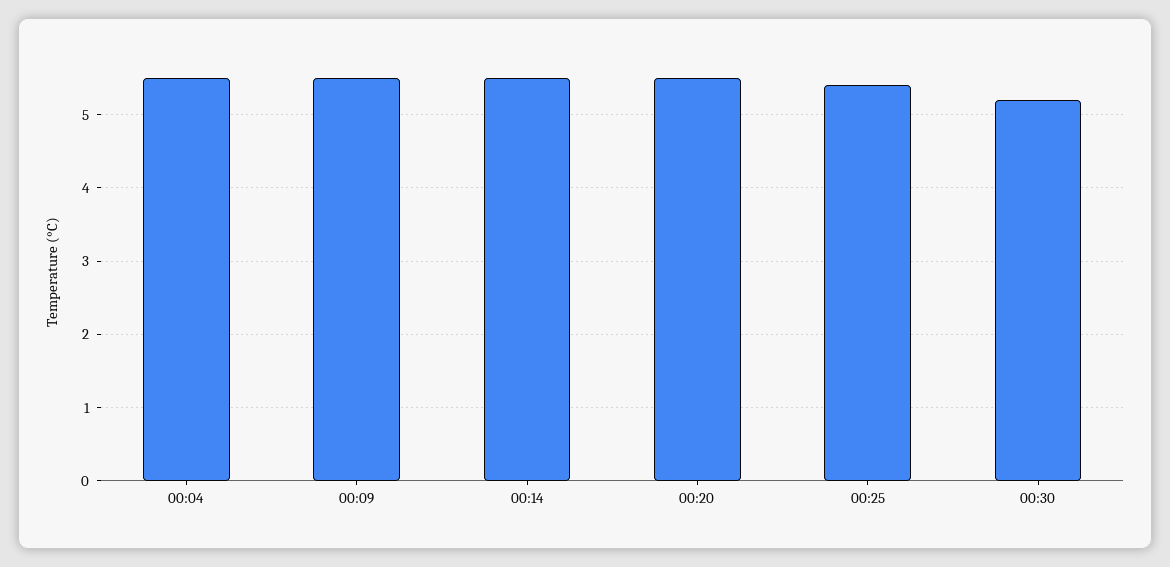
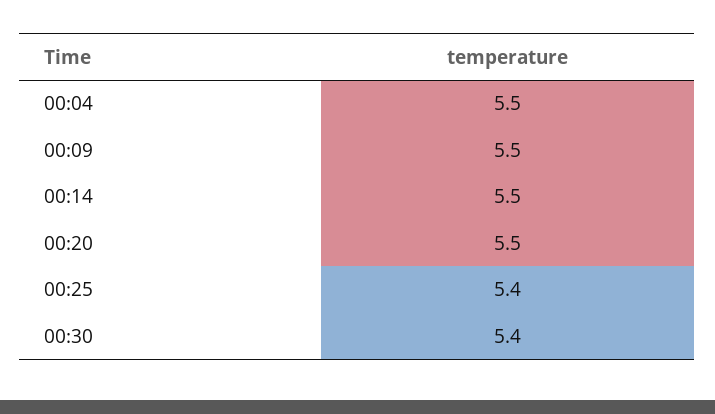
  {
    "00:04": 5.5,
    "00:09": 5.5,
    "00:14": 5.5,
    "00:20": 5.5,
    "00:25": 5.4,
-   "00:30": 5.2
+   "00:30": 5.4
  }

